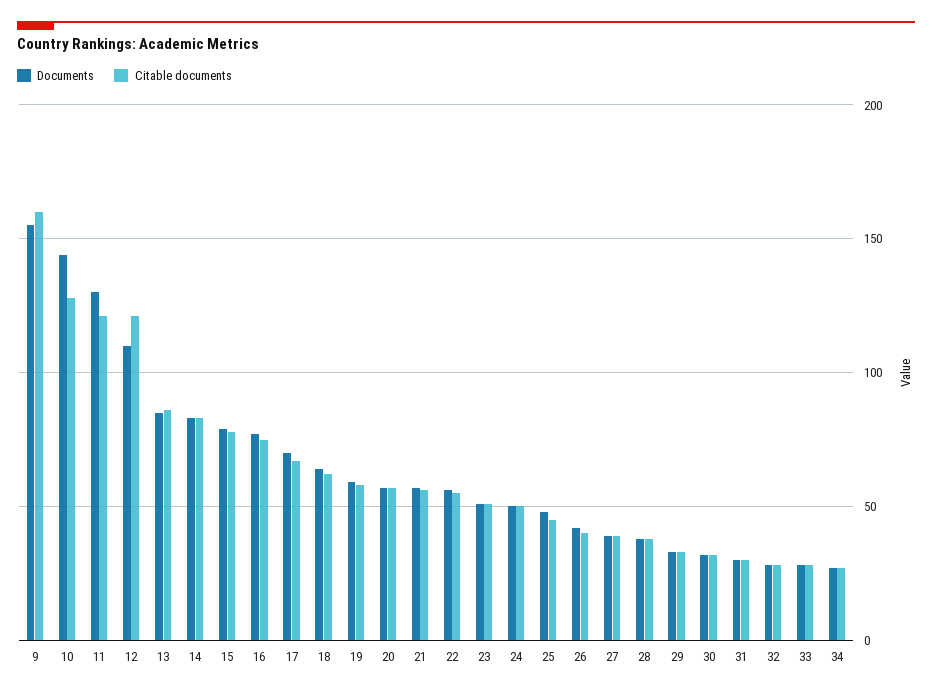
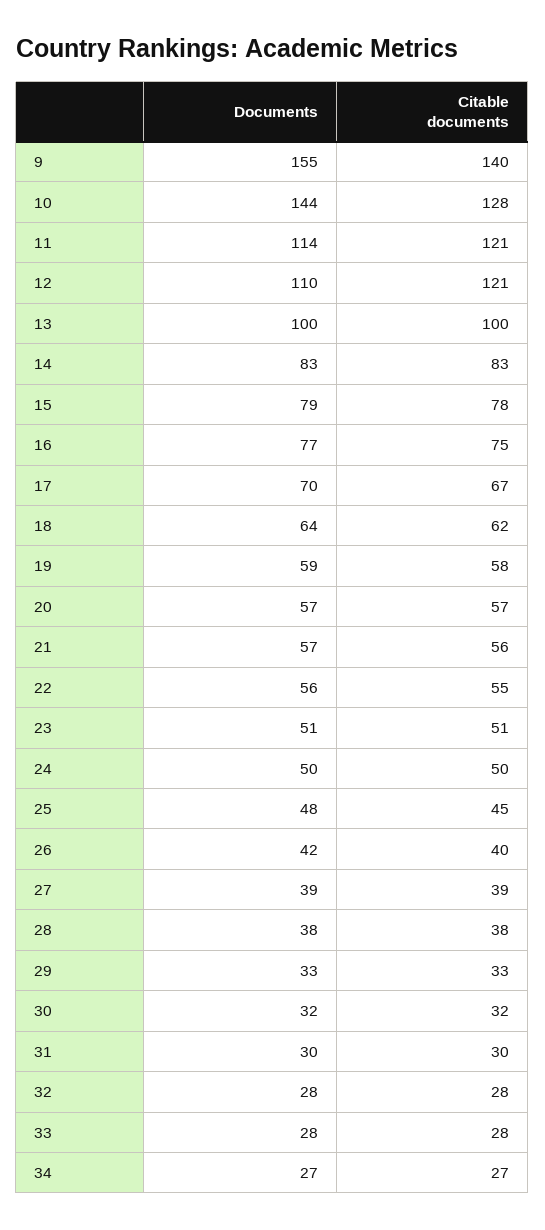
  {
    "Documents": {
      "9": 155,
      "10": 144,
-     "11": 130,
+     "11": 114,
      "12": 110,
-     "13": 85,
+     "13": 100,
      "14": 83,
      "15": 79,
      "16": 77,
      "17": 70,
      "18": 64,
      "19": 59,
      "20": 57,
      "21": 57,
      "22": 56,
      "23": 51,
      "24": 50,
      "25": 48,
      "26": 42,
      "27": 39,
      "28": 38,
      "29": 33,
      "30": 32,
      "31": 30,
      "32": 28,
      "33": 28,
      "34": 27
    },
    "Citable documents": {
-     "9": 160,
+     "9": 140,
      "10": 128,
      "11": 121,
      "12": 121,
-     "13": 85,
+     "13": 100,
      "14": 83,
      "15": 78,
      "16": 75,
      "17": 67,
      "18": 62,
      "19": 58,
      "20": 57,
      "21": 56,
      "22": 55,
      "23": 51,
      "24": 50,
      "25": 45,
      "26": 40,
      "27": 39,
      "28": 38,
      "29": 33,
      "30": 32,
      "31": 30,
      "32": 28,
      "33": 28,
      "34": 27
    }
  }

